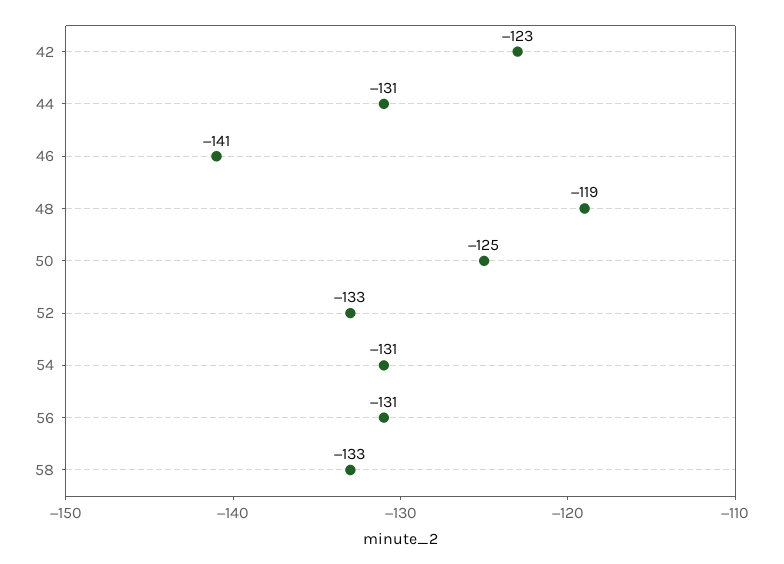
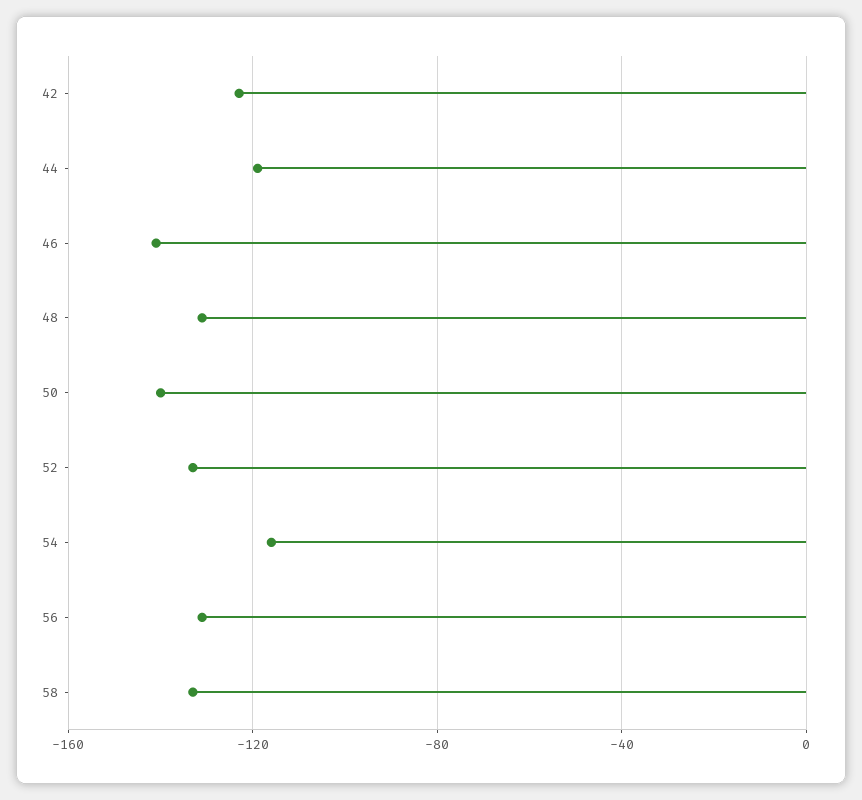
  {
    "42": -123,
-   "44": -131,
+   "44": -120,
    "46": -141,
-   "48": -119,
+   "48": -130,
-   "50": -125,
+   "50": -140,
    "52": -133,
-   "54": -131,
+   "54": -115,
    "56": -131,
    "58": -133
  }

